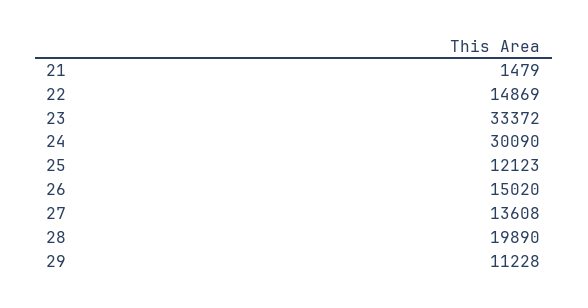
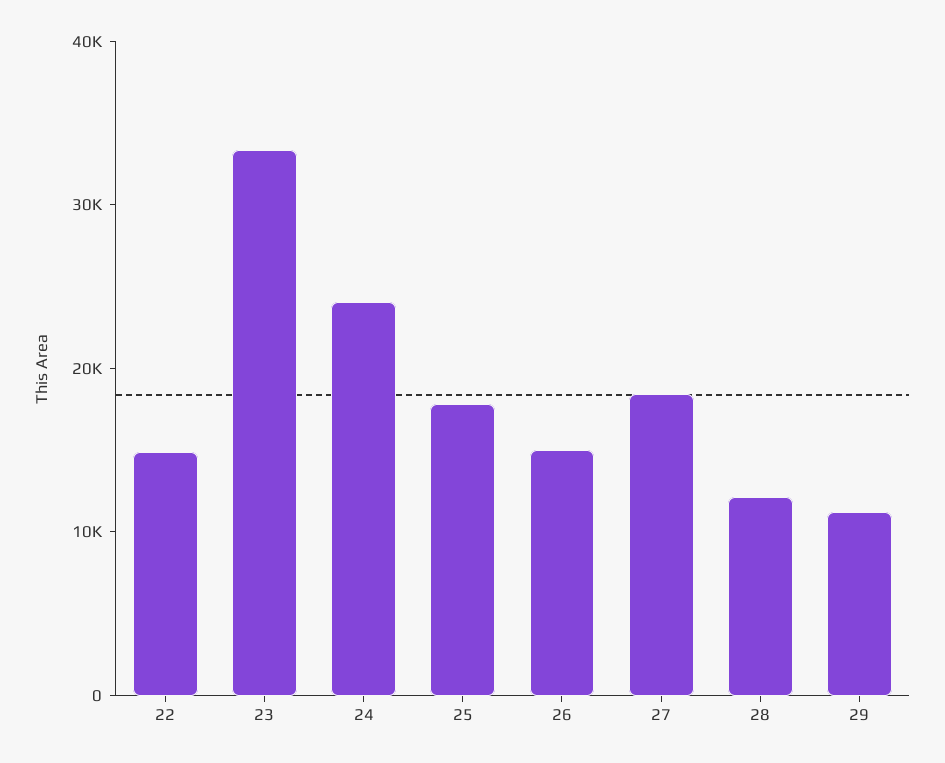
  {
-   "21": 1479,
    "22": 14869,
    "23": 33372,
-   "24": 30090,
+   "24": 24000,
-   "25": 12123,
+   "25": 18000,
    "26": 15020,
-   "27": 13608,
+   "27": 18000,
-   "28": 19890,
+   "28": 12000,
    "29": 11228
  }

